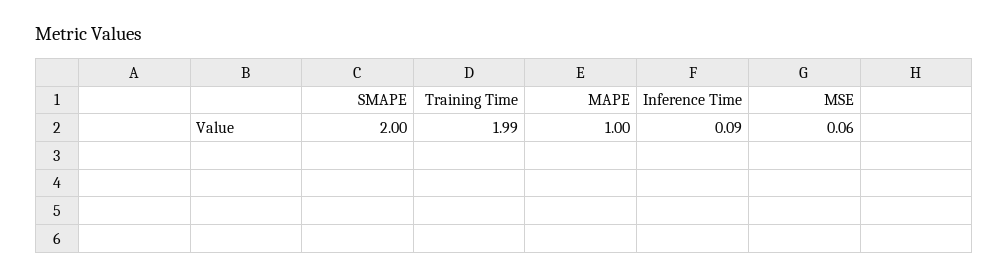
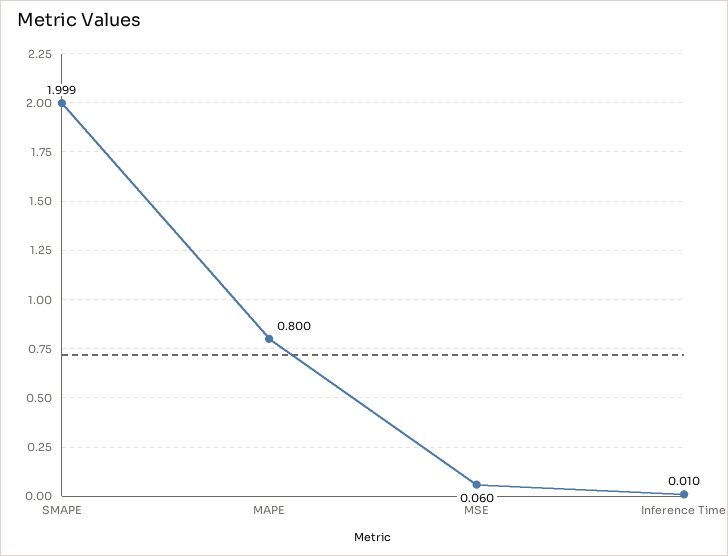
  {
    "SMAPE": 1.999,
-   "Training Time": 1.99,
-   "MAPE": 1,
+   "MAPE": 0.8,
-   "Inference Time": 0.09,
+   "Inference Time": 0.01,
    "MSE": 0.06
  }

